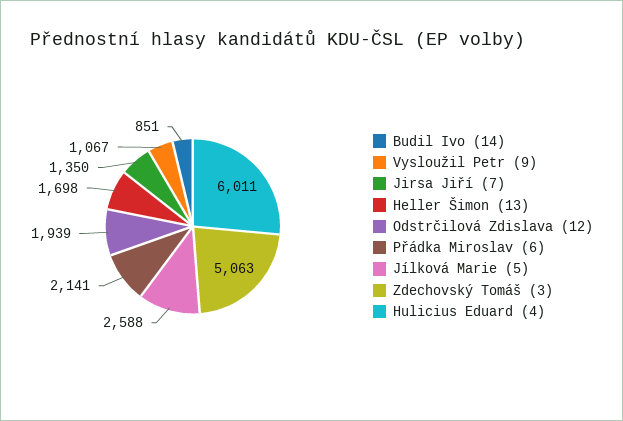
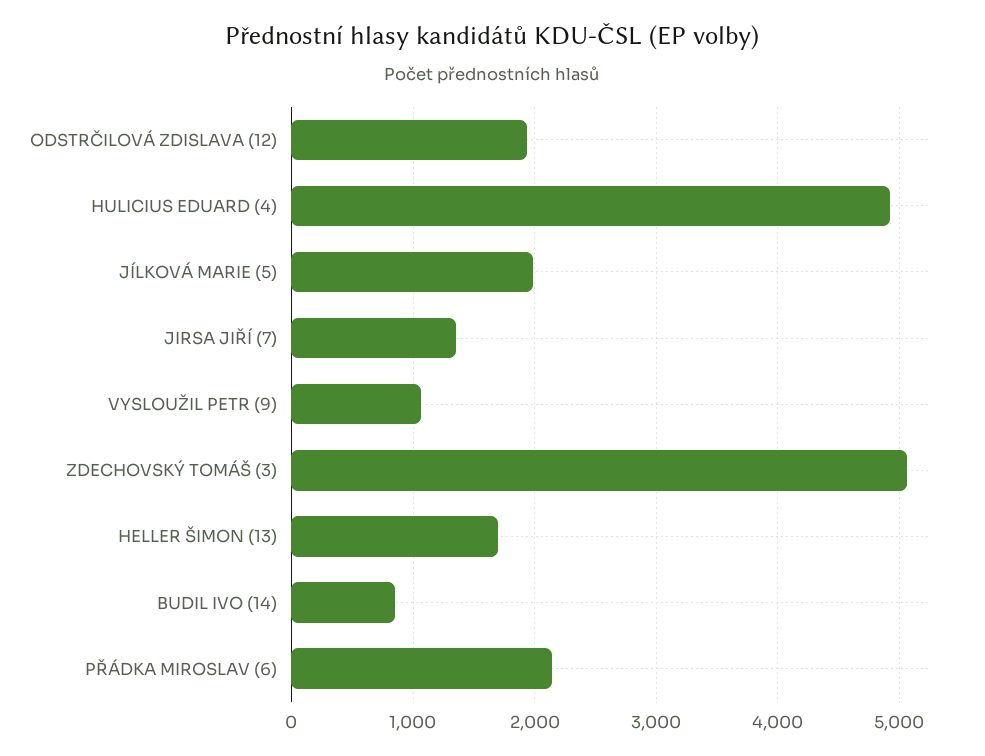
  {
    "Budil Ivo (14)": 851,
    "Vysloužil Petr (9)": 1067,
    "Jirsa Jiří (7)": 1350,
    "Heller Šimon (13)": 1698,
    "Odstrčilová Zdislava (12)": 1939,
    "Přádka Miroslav (6)": 2141,
-   "Jílková Marie (5)": 2588,
+   "Jílková Marie (5)": 2000,
    "Zdechovský Tomáš (3)": 5063,
-   "Hulicius Eduard (4)": 6011
+   "Hulicius Eduard (4)": 4900
  }

